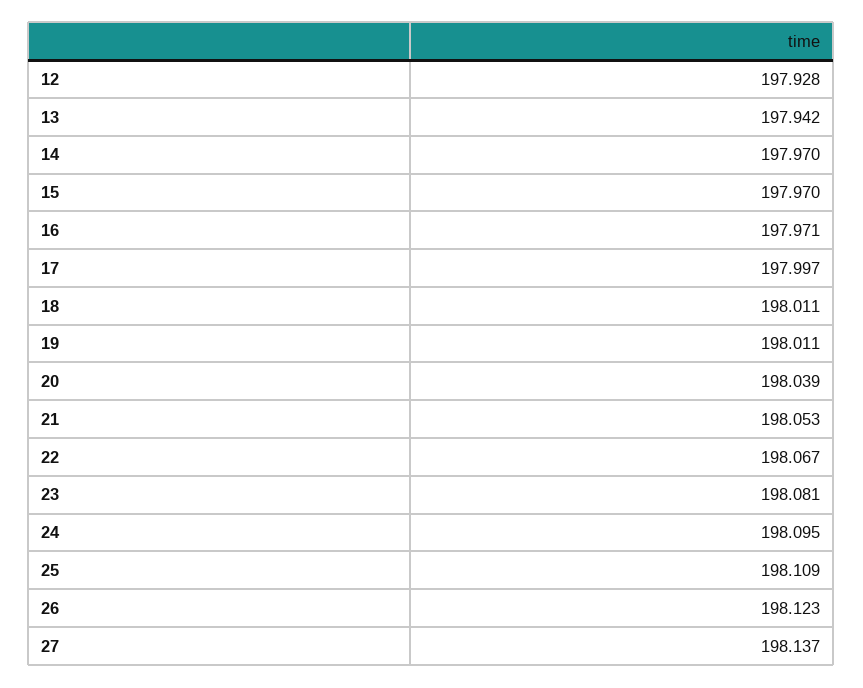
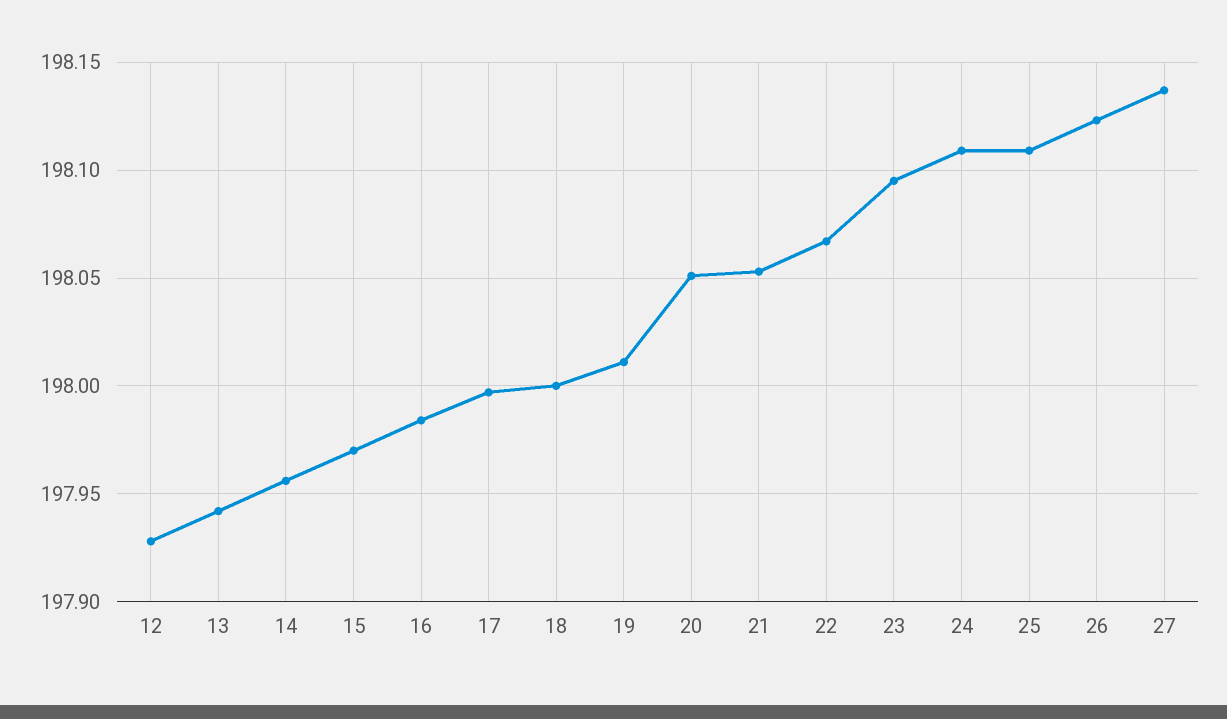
  {
    "12": 197.928,
    "13": 197.942,
-   "14": 197.97,
+   "14": 197.955,
    "15": 197.97,
-   "16": 197.971,
+   "16": 197.985,
    "17": 197.997,
-   "18": 198.011,
+   "18": 198,
    "19": 198.011,
-   "20": 198.039,
+   "20": 198.05,
    "21": 198.053,
    "22": 198.067,
-   "23": 198.081,
+   "23": 198.095,
-   "24": 198.095,
+   "24": 198.11,
    "25": 198.109,
    "26": 198.123,
    "27": 198.137
  }

